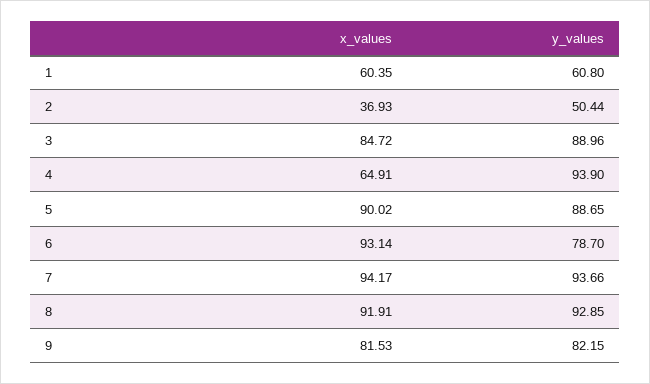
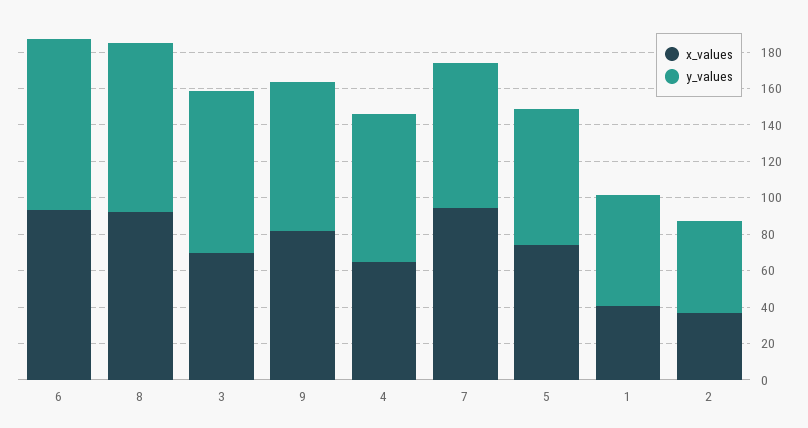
  {
    "x_values": {
-     "1": 60.35,
+     "1": 40,
      "2": 36.93,
-     "3": 84.72,
+     "3": 70,
      "4": 64.91,
-     "5": 90.02,
+     "5": 75,
      "6": 93.14,
      "7": 94.17,
      "8": 91.91,
      "9": 81.53
    },
    "y_values": {
      "1": 60.8,
      "2": 50.44,
      "3": 88.96,
-     "4": 93.9,
+     "4": 80,
-     "5": 88.65,
+     "5": 75,
-     "6": 78.7,
+     "6": 95,
-     "7": 93.66,
+     "7": 80,
      "8": 92.85,
      "9": 82.15
    }
  }

